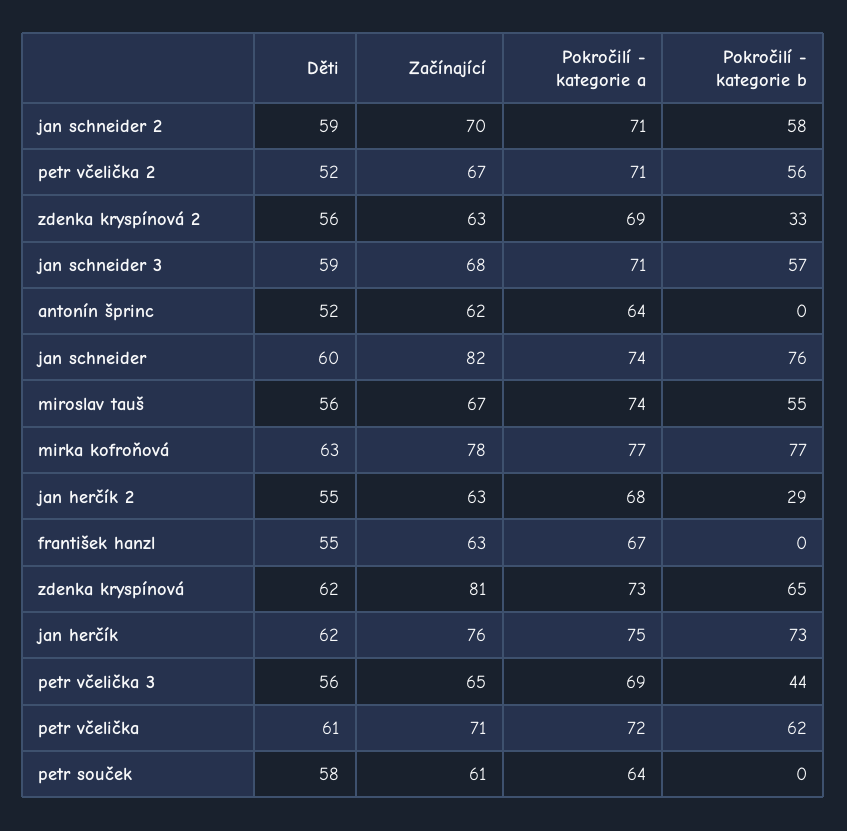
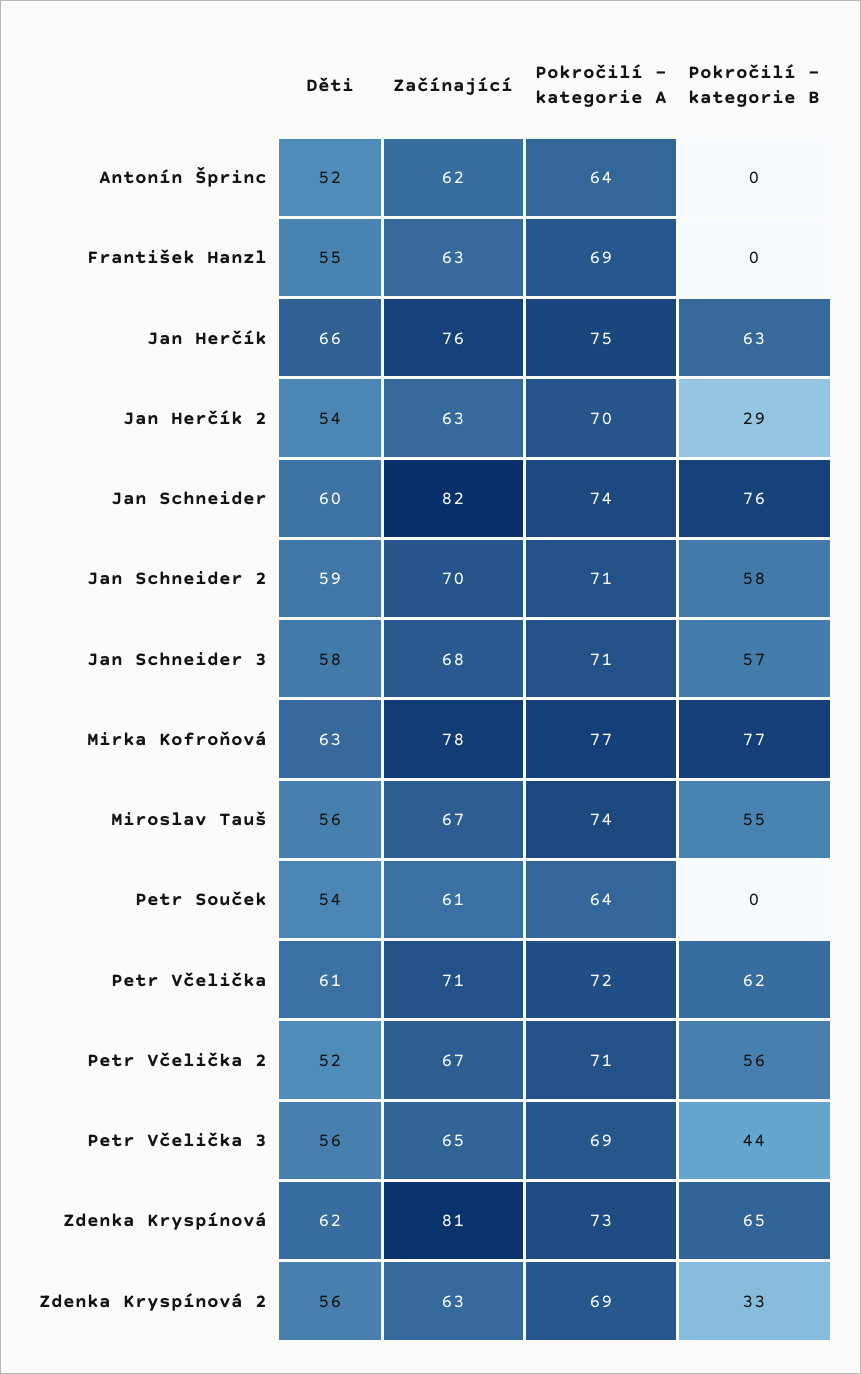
  {
    "Děti": {
      "jan schneider 2": 59,
      "petr včelička 2": 52,
      "zdenka kryspínová 2": 56,
-     "jan schneider 3": 59,
+     "jan schneider 3": 58,
      "antonín šprinc": 52,
      "jan schneider": 60,
      "miroslav tauš": 56,
      "mirka kofroňová": 63,
-     "jan herčík 2": 55,
+     "jan herčík 2": 54,
      "františek hanzl": 55,
      "zdenka kryspínová": 62,
-     "jan herčík": 62,
+     "jan herčík": 66,
      "petr včelička 3": 56,
      "petr včelička": 61,
-     "petr souček": 58
+     "petr souček": 54
    },
    "Začínající": {
      "jan schneider 2": 70,
      "petr včelička 2": 67,
      "zdenka kryspínová 2": 63,
      "jan schneider 3": 68,
      "antonín šprinc": 62,
      "jan schneider": 82,
      "miroslav tauš": 67,
      "mirka kofroňová": 78,
      "jan herčík 2": 63,
      "františek hanzl": 63,
      "zdenka kryspínová": 81,
      "jan herčík": 76,
      "petr včelička 3": 65,
      "petr včelička": 71,
      "petr souček": 61
    },
    "Pokročilí - kategorie a": {
      "jan schneider 2": 71,
      "petr včelička 2": 71,
      "zdenka kryspínová 2": 69,
      "jan schneider 3": 71,
      "antonín šprinc": 64,
      "jan schneider": 74,
      "miroslav tauš": 74,
      "mirka kofroňová": 77,
-     "jan herčík 2": 68,
+     "jan herčík 2": 70,
-     "františek hanzl": 67,
+     "františek hanzl": 69,
      "zdenka kryspínová": 73,
      "jan herčík": 75,
      "petr včelička 3": 69,
      "petr včelička": 72,
      "petr souček": 64
    },
    "Pokročilí - kategorie b": {
      "jan schneider 2": 58,
      "petr včelička 2": 56,
      "zdenka kryspínová 2": 33,
      "jan schneider 3": 57,
      "antonín šprinc": 0,
      "jan schneider": 76,
      "miroslav tauš": 55,
      "mirka kofroňová": 77,
      "jan herčík 2": 29,
      "františek hanzl": 0,
      "zdenka kryspínová": 65,
-     "jan herčík": 73,
+     "jan herčík": 63,
      "petr včelička 3": 44,
      "petr včelička": 62,
      "petr souček": 0
    }
  }

